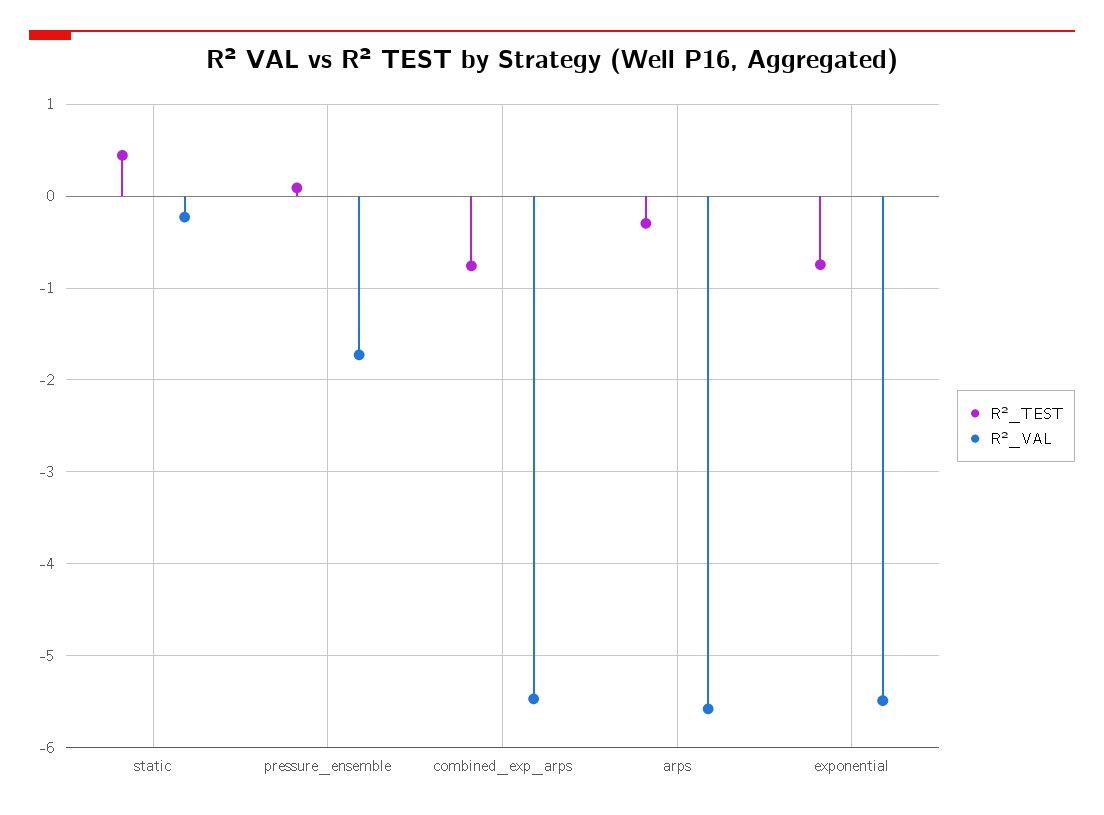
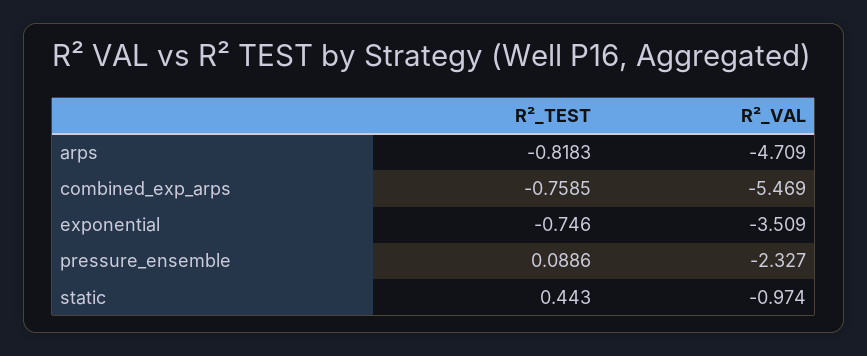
  {
    "R²_TEST": {
      "static": 0.443,
      "pressure_ensemble": 0.0886,
      "combined_exp_arps": -0.7585,
-     "arps": -0.3,
+     "arps": -0.8183,
      "exponential": -0.746
    },
    "R²_VAL": {
-     "static": -0.2,
+     "static": -0.974,
-     "pressure_ensemble": -1.7,
+     "pressure_ensemble": -2.327,
      "combined_exp_arps": -5.469,
-     "arps": -5.6,
+     "arps": -4.709,
-     "exponential": -5.5
+     "exponential": -3.509
    }
  }

